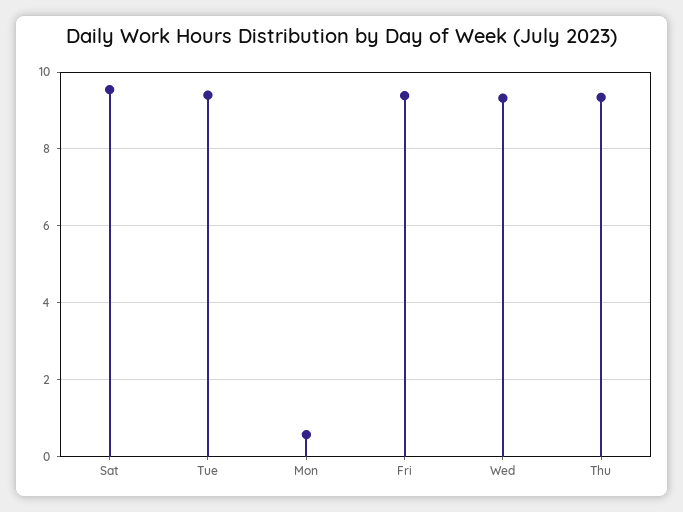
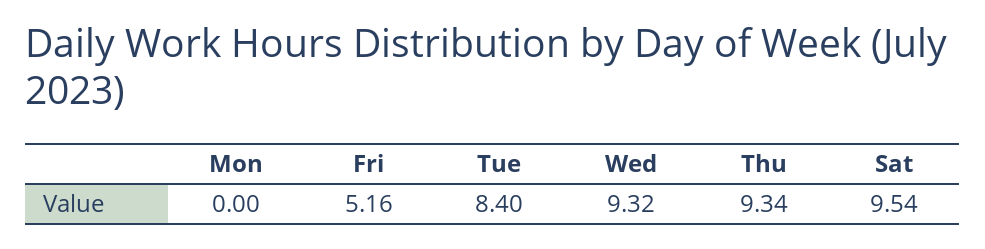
  {
    "Sat": 9.54,
-   "Tue": 9.4,
+   "Tue": 8.4,
-   "Mon": 0.6,
+   "Mon": 0,
-   "Fri": 9.4,
+   "Fri": 5.16,
    "Wed": 9.32,
    "Thu": 9.34
  }

